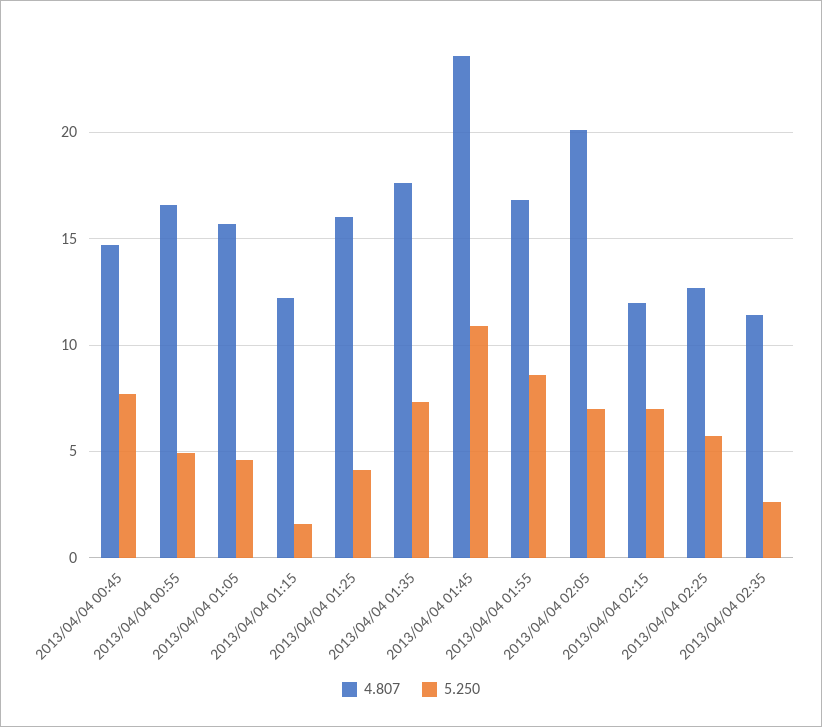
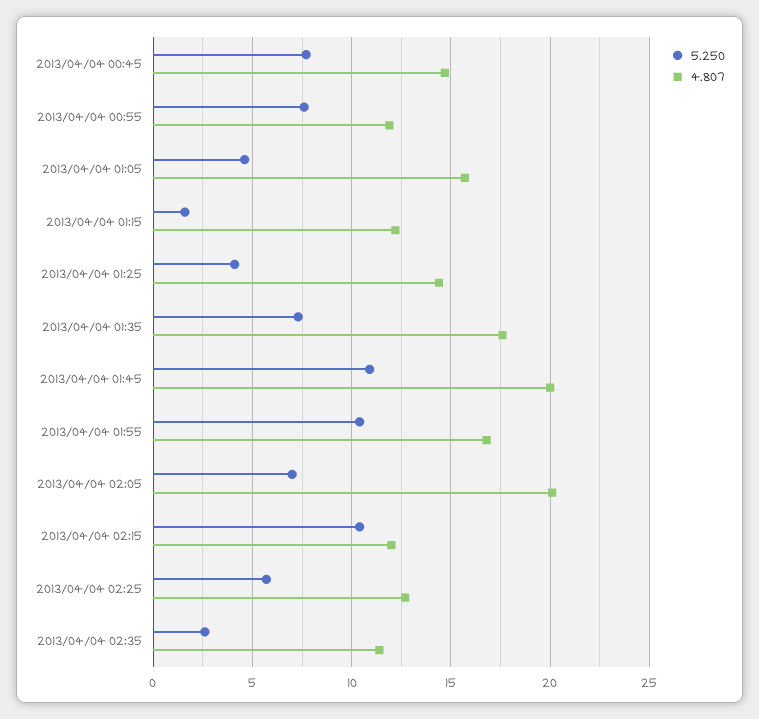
  {
    "4.807": {
      "2013/04/04 00:45": 14.5,
-     "2013/04/04 00:55": 16.5,
+     "2013/04/04 00:55": 12,
      "2013/04/04 01:05": 15.5,
      "2013/04/04 01:15": 12,
-     "2013/04/04 01:25": 16,
+     "2013/04/04 01:25": 14.5,
      "2013/04/04 01:35": 17.5,
-     "2013/04/04 01:45": 23.5,
+     "2013/04/04 01:45": 20,
      "2013/04/04 01:55": 17,
      "2013/04/04 02:05": 20,
      "2013/04/04 02:15": 12,
      "2013/04/04 02:25": 12.5,
      "2013/04/04 02:35": 11.5
    },
    "5.250": {
      "2013/04/04 00:45": 7.5,
-     "2013/04/04 00:55": 5,
+     "2013/04/04 00:55": 7.5,
      "2013/04/04 01:05": 4.5,
      "2013/04/04 01:15": 1.5,
      "2013/04/04 01:25": 4,
      "2013/04/04 01:35": 7.5,
      "2013/04/04 01:45": 11,
-     "2013/04/04 01:55": 8.5,
+     "2013/04/04 01:55": 10.5,
      "2013/04/04 02:05": 7,
-     "2013/04/04 02:15": 7,
+     "2013/04/04 02:15": 10.5,
      "2013/04/04 02:25": 5.5,
      "2013/04/04 02:35": 2.5
    }
  }

